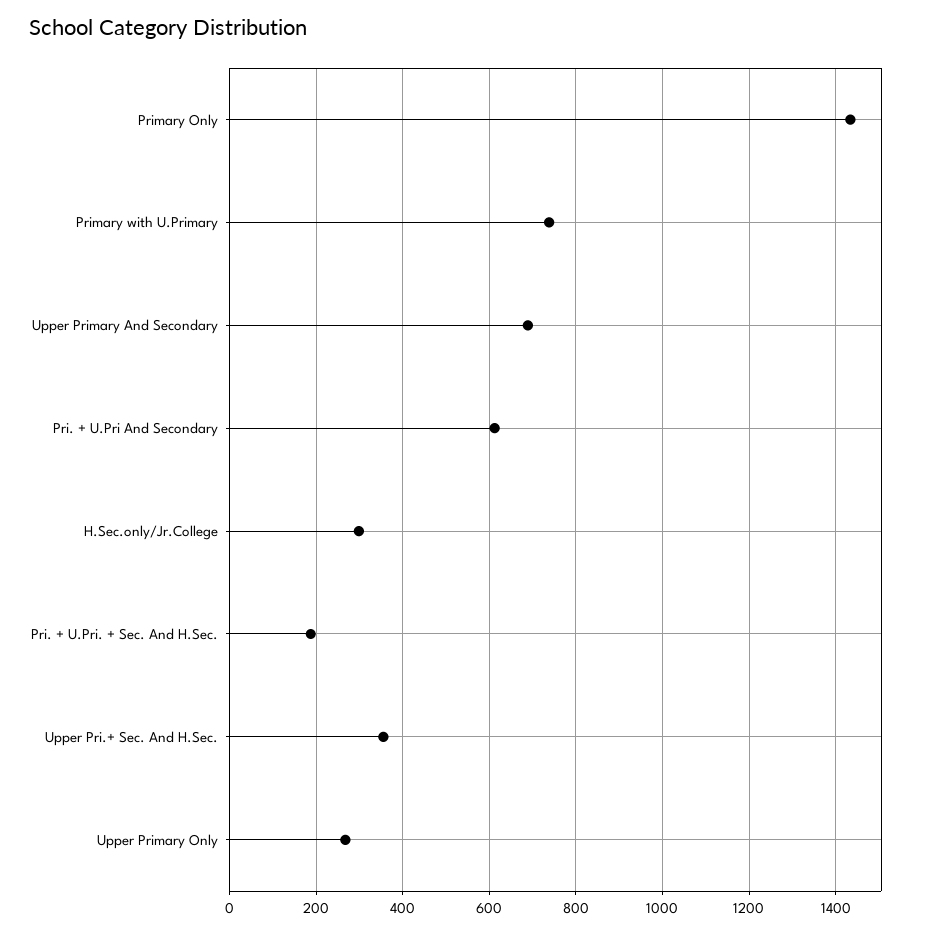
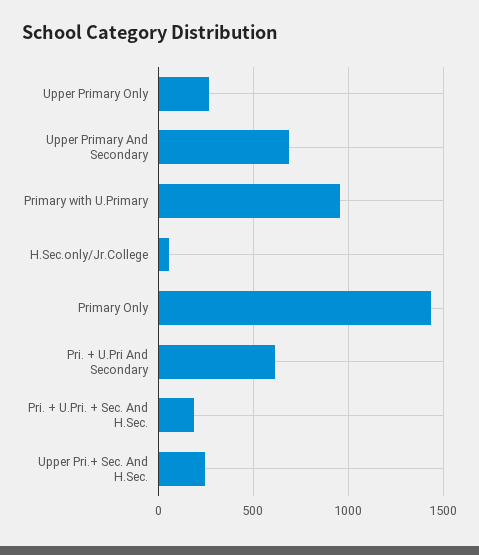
  {
    "Primary Only": 1440,
-   "Primary with U.Primary": 740,
+   "Primary with U.Primary": 950,
    "Upper Primary And Secondary": 680,
    "Pri. + U.Pri And Secondary": 620,
-   "H.Sec.only/Jr.College": 300,
+   "H.Sec.only/Jr.College": 50,
    "Pri. + U.Pri. + Sec. And H.Sec.": 180,
-   "Upper Pri.+ Sec. And H.Sec.": 360,
+   "Upper Pri.+ Sec. And H.Sec.": 250,
    "Upper Primary Only": 260
  }

